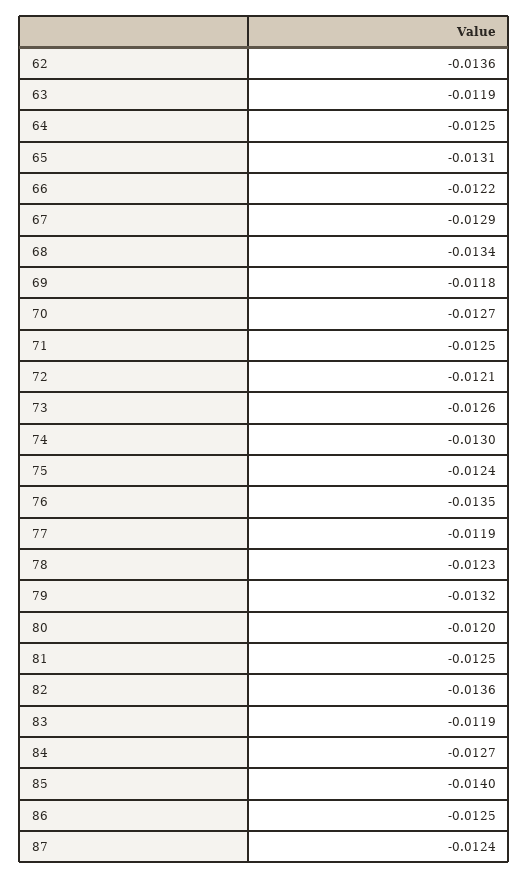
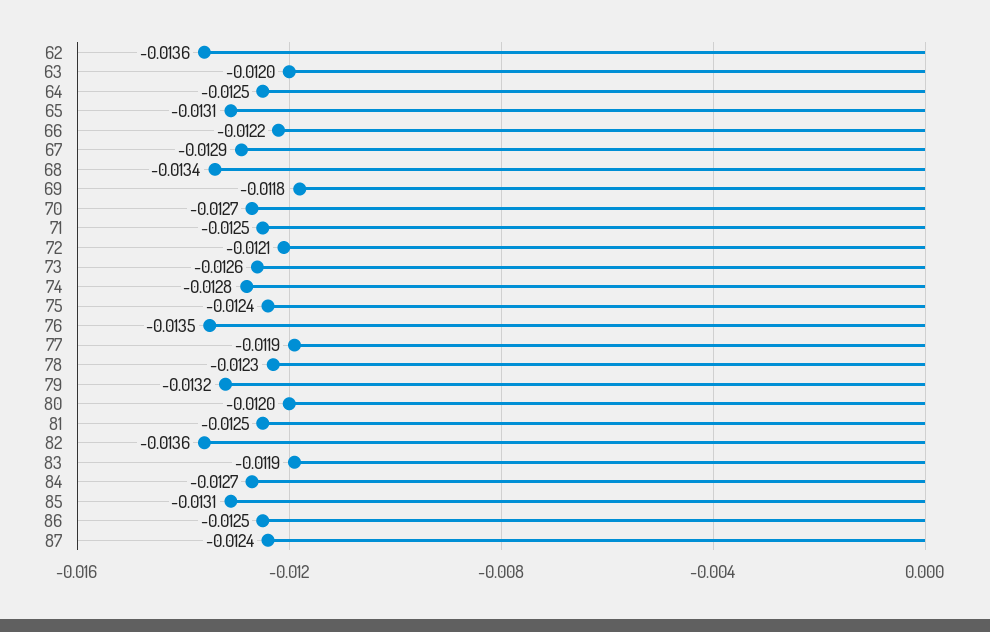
  {
    "62": -0.0136,
-   "63": -0.0119,
+   "63": -0.012,
    "64": -0.0125,
    "65": -0.0131,
    "66": -0.0122,
    "67": -0.0129,
    "68": -0.0134,
    "69": -0.0118,
    "70": -0.0127,
    "71": -0.0125,
    "72": -0.0121,
    "73": -0.0126,
-   "74": -0.013,
+   "74": -0.0128,
    "75": -0.0124,
    "76": -0.0135,
    "77": -0.0119,
    "78": -0.0123,
    "79": -0.0132,
    "80": -0.012,
    "81": -0.0125,
    "82": -0.0136,
    "83": -0.0119,
    "84": -0.0127,
-   "85": -0.014,
+   "85": -0.0131,
    "86": -0.0125,
    "87": -0.0124
  }

